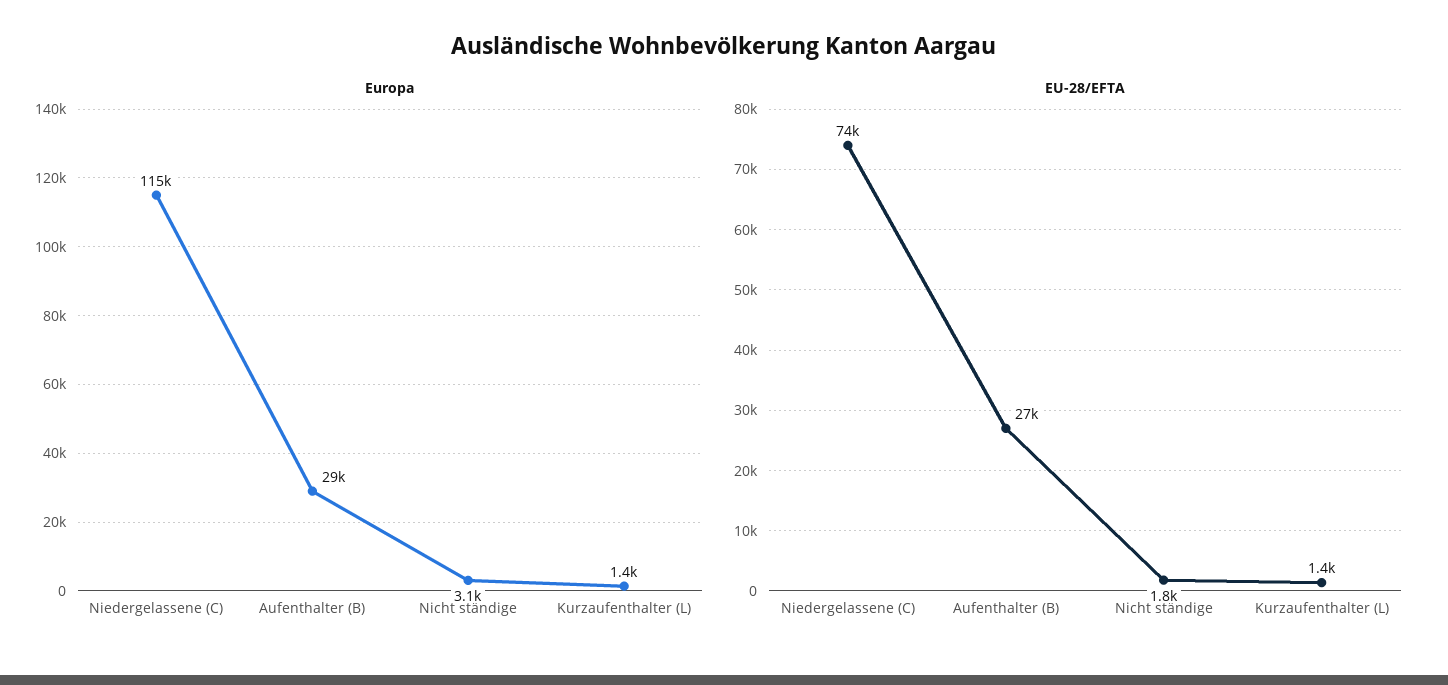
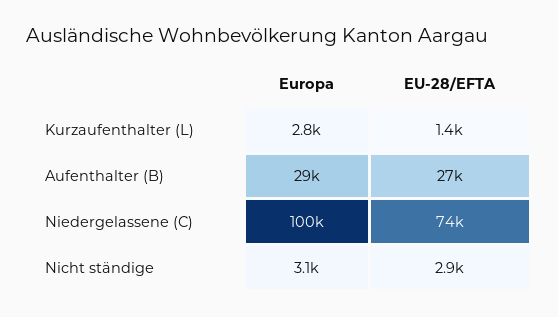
  {
    "Europa": {
-     "Niedergelassene (C)": 115000,
+     "Niedergelassene (C)": 100000,
      "Aufenthalter (B)": 29000,
      "Nicht ständige": 3100,
-     "Kurzaufenthalter (L)": 1400
+     "Kurzaufenthalter (L)": 2800
    },
    "EU-28/EFTA": {
      "Niedergelassene (C)": 74000,
      "Aufenthalter (B)": 27000,
-     "Nicht ständige": 1800,
+     "Nicht ständige": 2900,
      "Kurzaufenthalter (L)": 1400
    }
  }

